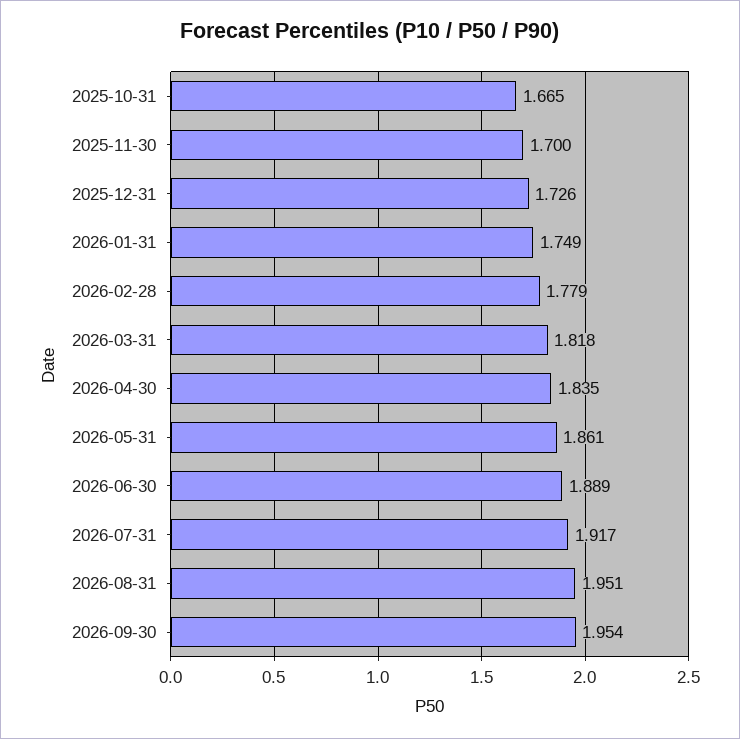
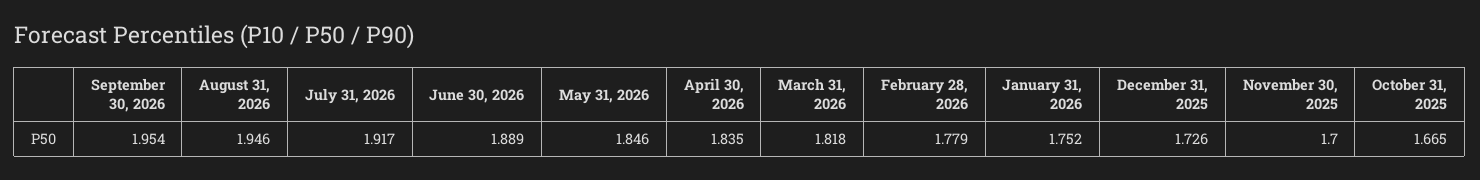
  {
    "2025-10-31": 1.665,
    "2025-11-30": 1.7,
    "2025-12-31": 1.726,
-   "2026-01-31": 1.749,
+   "2026-01-31": 1.752,
    "2026-02-28": 1.779,
    "2026-03-31": 1.818,
    "2026-04-30": 1.835,
-   "2026-05-31": 1.861,
+   "2026-05-31": 1.846,
    "2026-06-30": 1.889,
    "2026-07-31": 1.917,
-   "2026-08-31": 1.951,
+   "2026-08-31": 1.946,
    "2026-09-30": 1.954
  }

